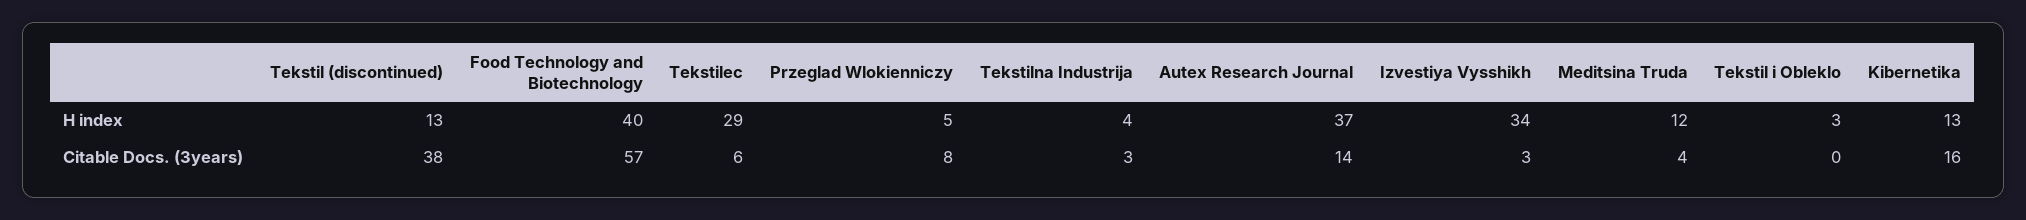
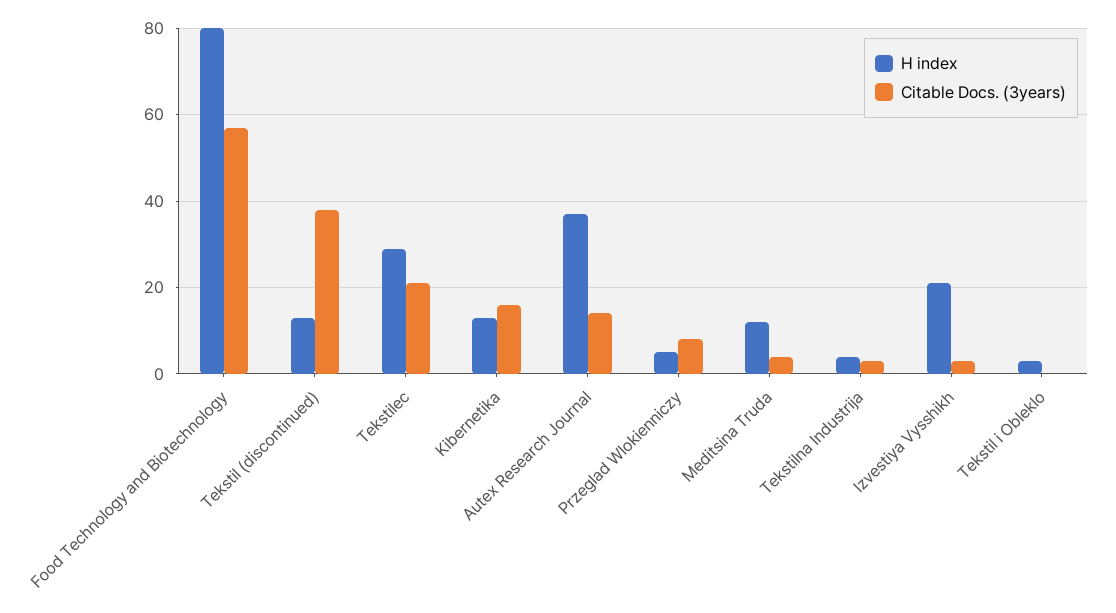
  {
    "H index": {
      "Tekstil (discontinued)": 13,
-     "Food Technology and Biotechnology": 40,
+     "Food Technology and Biotechnology": 80,
      "Tekstilec": 29,
      "Przeglad Wlokienniczy": 5,
      "Tekstilna Industrija": 4,
      "Autex Research Journal": 37,
-     "Izvestiya Vysshikh": 34,
+     "Izvestiya Vysshikh": 20,
      "Meditsina Truda": 12,
      "Tekstil i Obleklo": 3,
      "Kibernetika": 13
    },
    "Citable Docs. (3years)": {
      "Tekstil (discontinued)": 38,
      "Food Technology and Biotechnology": 57,
-     "Tekstilec": 6,
+     "Tekstilec": 20,
      "Przeglad Wlokienniczy": 8,
      "Tekstilna Industrija": 3,
      "Autex Research Journal": 14,
      "Izvestiya Vysshikh": 3,
      "Meditsina Truda": 4,
      "Tekstil i Obleklo": 0,
      "Kibernetika": 16
    }
  }

